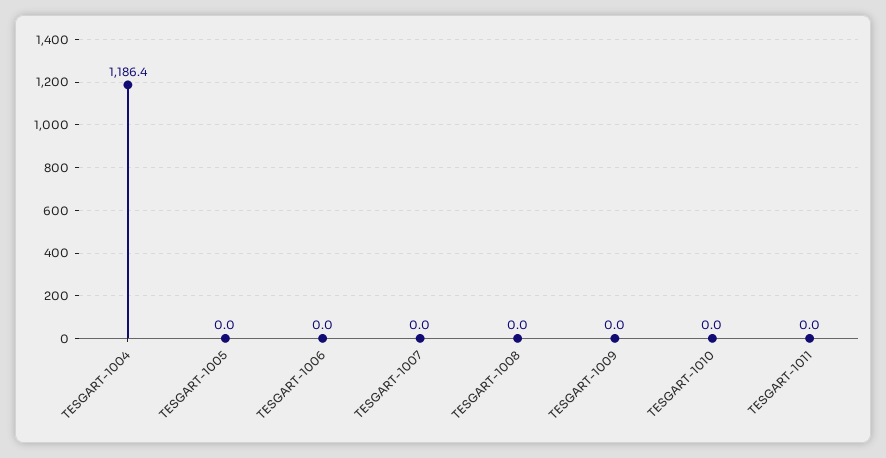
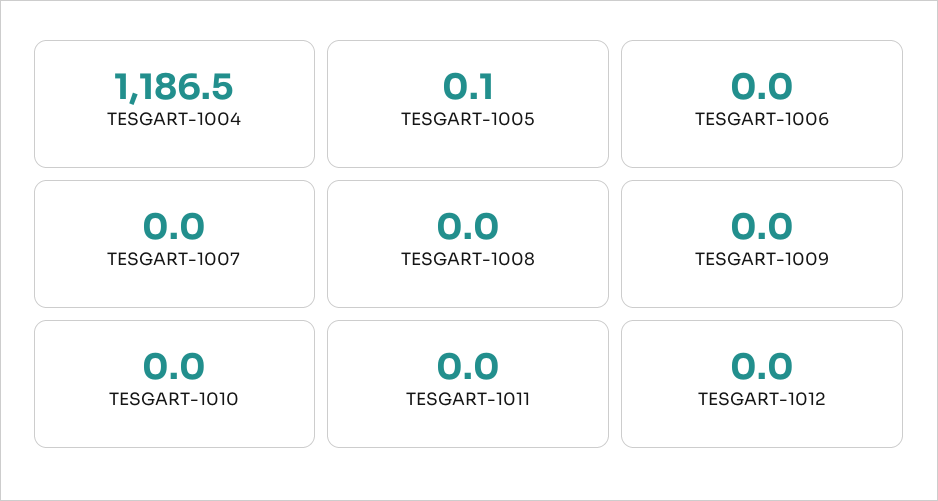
  {
-   "TESGART-1004": 1186.4,
+   "TESGART-1004": 1186.5,
-   "TESGART-1005": 0,
+   "TESGART-1005": 0.1,
    "TESGART-1006": 0,
    "TESGART-1007": 0,
    "TESGART-1008": 0,
    "TESGART-1009": 0,
    "TESGART-1010": 0,
-   "TESGART-1011": 0
+   "TESGART-1011": 0,
+   "TESGART-1012": 0
  }

